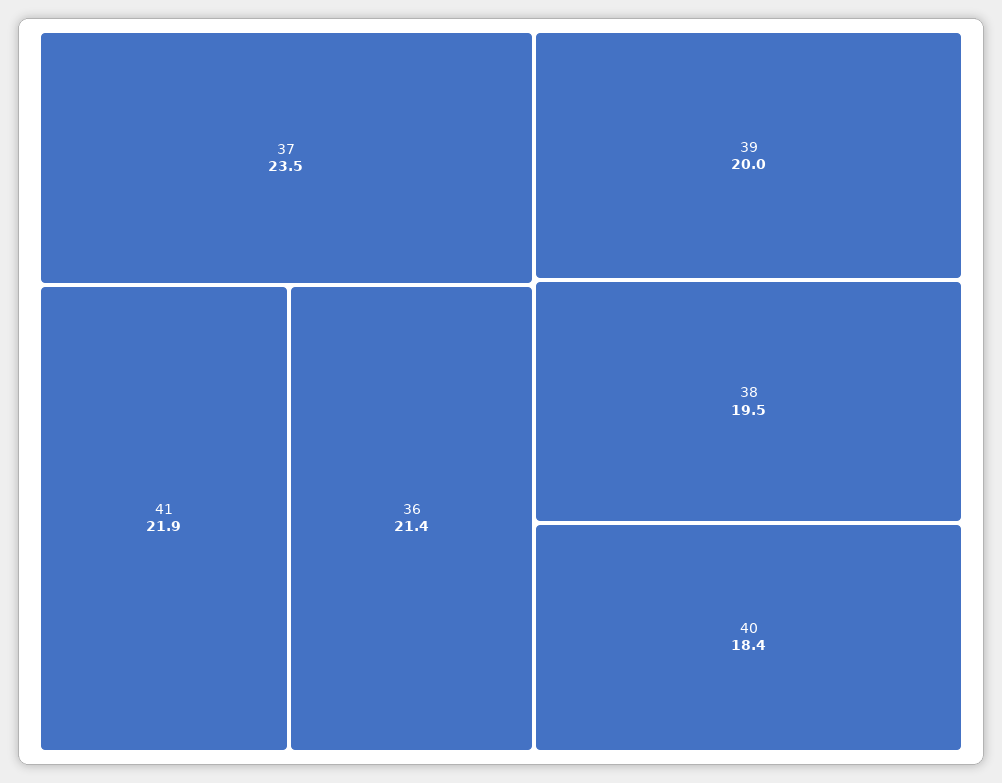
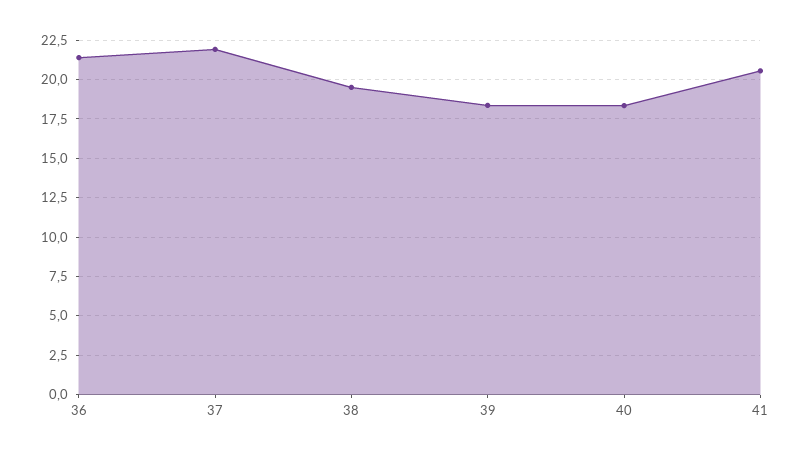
  {
-   "37": 23.5,
+   "37": 22,
-   "41": 21.9,
+   "41": 20.5,
    "36": 21.4,
-   "39": 20,
+   "39": 18.5,
    "38": 19.5,
    "40": 18.4
  }

